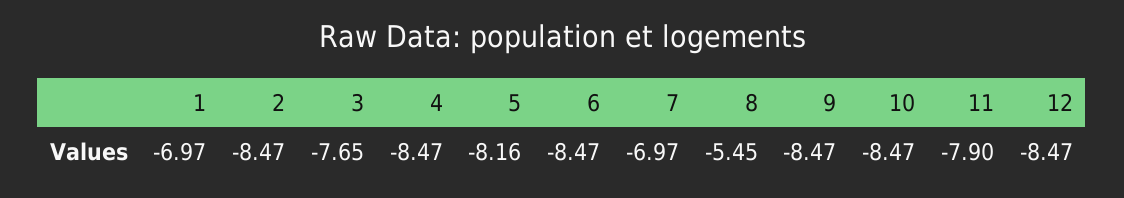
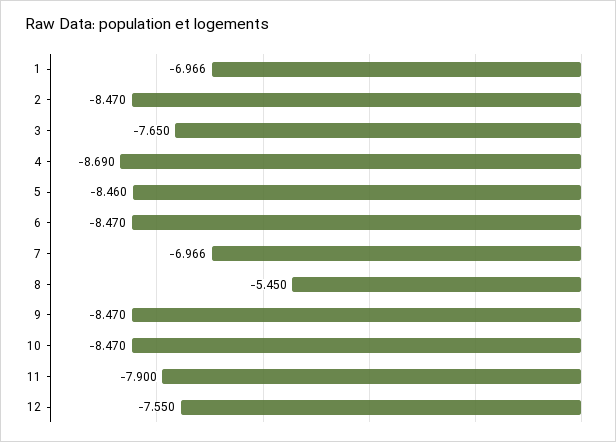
  {
    "1": -6.966,
    "2": -8.47,
    "3": -7.65,
-   "4": -8.47,
+   "4": -8.69,
-   "5": -8.16,
+   "5": -8.46,
    "6": -8.47,
    "7": -6.966,
    "8": -5.45,
    "9": -8.47,
    "10": -8.47,
    "11": -7.9,
-   "12": -8.47
+   "12": -7.55
  }

